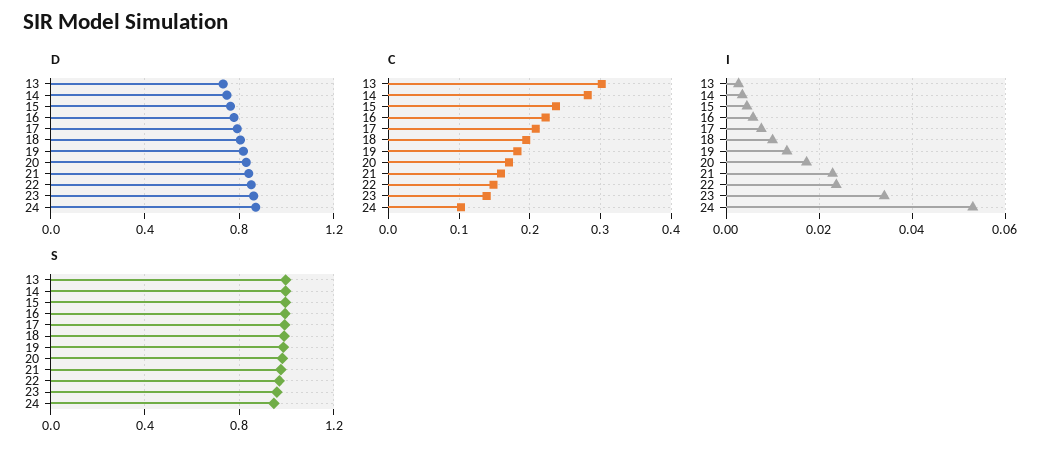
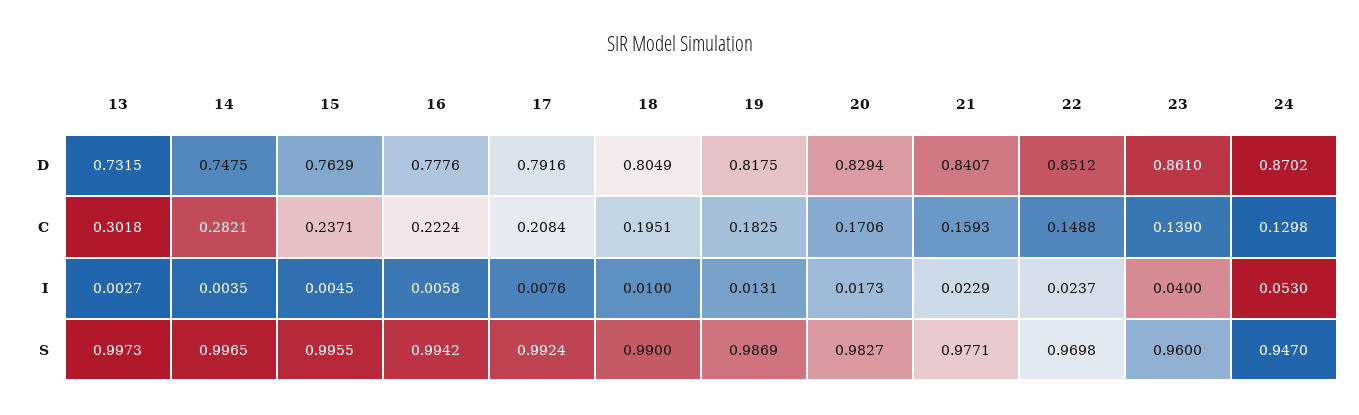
  {
    "D": {
      "13": 0.7315,
      "14": 0.7475,
      "15": 0.7629,
      "16": 0.7776,
      "17": 0.7916,
      "18": 0.8049,
      "19": 0.8175,
      "20": 0.8294,
      "21": 0.8407,
      "22": 0.8512,
      "23": 0.861,
      "24": 0.8702
    },
    "C": {
      "13": 0.3018,
      "14": 0.2821,
      "15": 0.2371,
      "16": 0.2224,
      "17": 0.2084,
      "18": 0.1951,
      "19": 0.1825,
      "20": 0.1706,
      "21": 0.1593,
      "22": 0.1488,
      "23": 0.139,
-     "24": 0.1
+     "24": 0.1298
    },
    "I": {
      "13": 0.0027,
      "14": 0.0035,
      "15": 0.0045,
      "16": 0.0058,
      "17": 0.0076,
      "18": 0.01,
      "19": 0.0131,
      "20": 0.0173,
      "21": 0.0229,
      "22": 0.0237,
-     "23": 0.034,
+     "23": 0.04,
      "24": 0.053
    },
    "S": {
      "13": 0.9973,
      "14": 0.9965,
      "15": 0.9955,
      "16": 0.9942,
      "17": 0.9924,
      "18": 0.99,
      "19": 0.9869,
      "20": 0.9827,
      "21": 0.9771,
      "22": 0.9698,
      "23": 0.96,
      "24": 0.947
    }
  }

